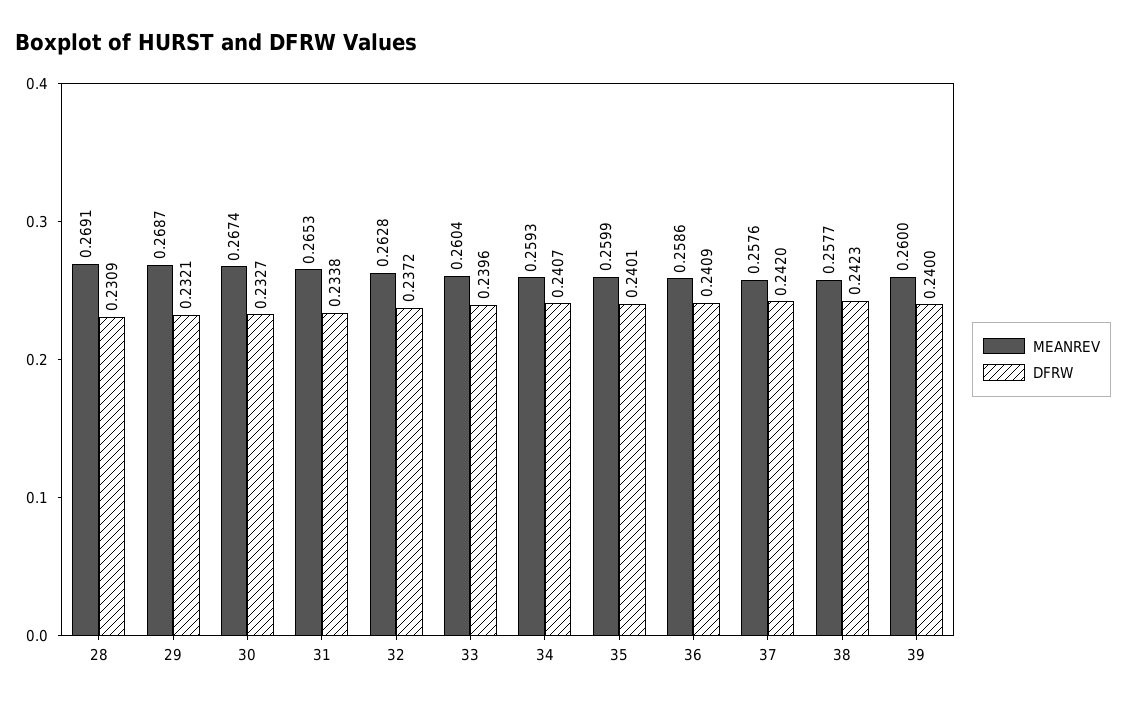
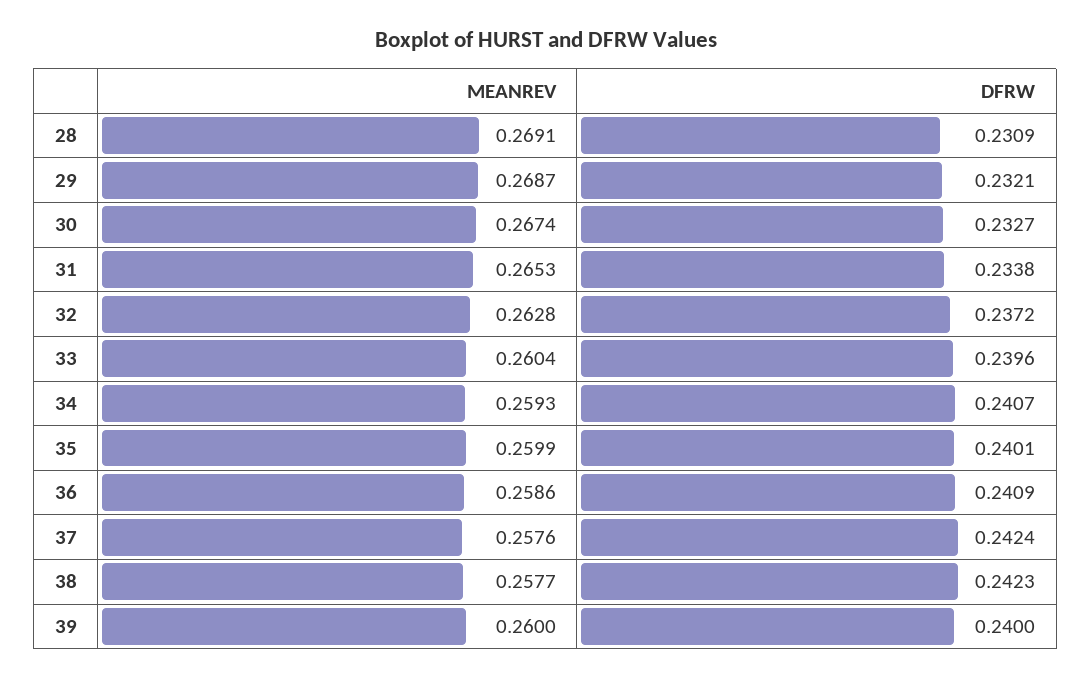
  {
    "MEANREV": {
      "28": 0.2691,
      "29": 0.2687,
      "30": 0.2674,
      "31": 0.2653,
      "32": 0.2628,
      "33": 0.2604,
      "34": 0.2593,
      "35": 0.2599,
      "36": 0.2586,
      "37": 0.2576,
      "38": 0.2577,
      "39": 0.26
    },
    "DFRW": {
      "28": 0.2309,
      "29": 0.2321,
      "30": 0.2327,
      "31": 0.2338,
      "32": 0.2372,
      "33": 0.2396,
      "34": 0.2407,
      "35": 0.2401,
      "36": 0.2409,
-     "37": 0.242,
+     "37": 0.2424,
      "38": 0.2423,
      "39": 0.24
    }
  }

